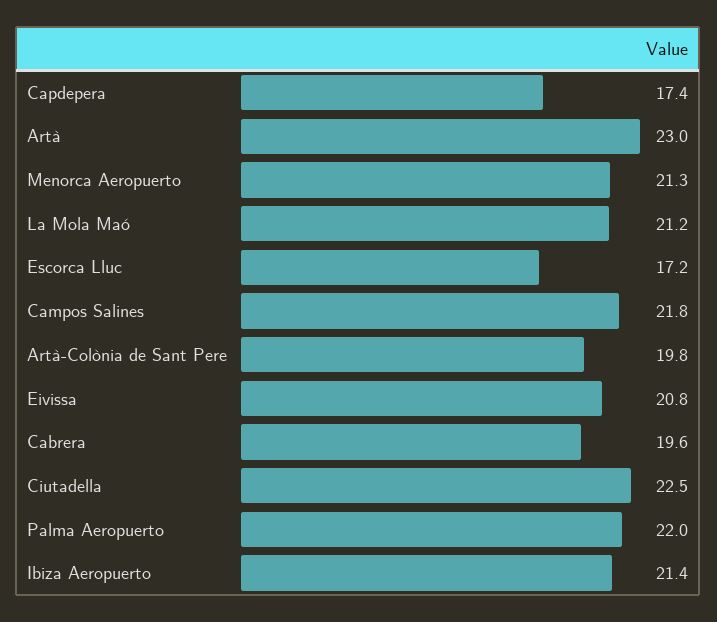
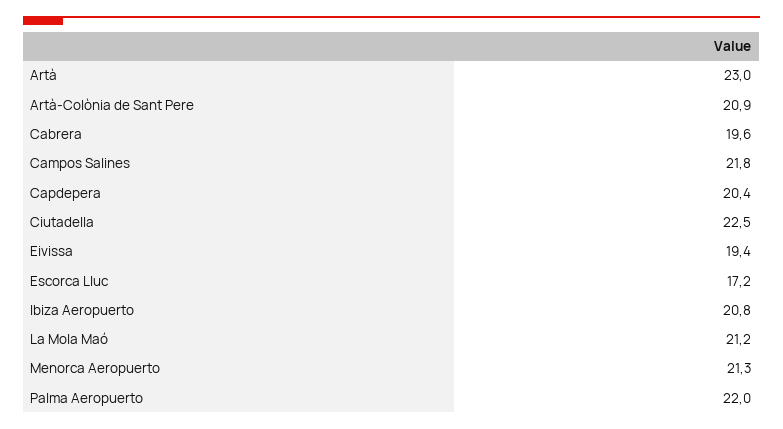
  {
-   "Capdepera": 17.4,
+   "Capdepera": 20.4,
    "Artà": 23,
    "Menorca Aeropuerto": 21.3,
    "La Mola Maó": 21.2,
    "Escorca Lluc": 17.2,
    "Campos Salines": 21.8,
-   "Artà-Colònia de Sant Pere": 19.8,
+   "Artà-Colònia de Sant Pere": 20.9,
-   "Eivissa": 20.8,
+   "Eivissa": 19.4,
    "Cabrera": 19.6,
    "Ciutadella": 22.5,
    "Palma Aeropuerto": 22,
-   "Ibiza Aeropuerto": 21.4
+   "Ibiza Aeropuerto": 20.8
  }

